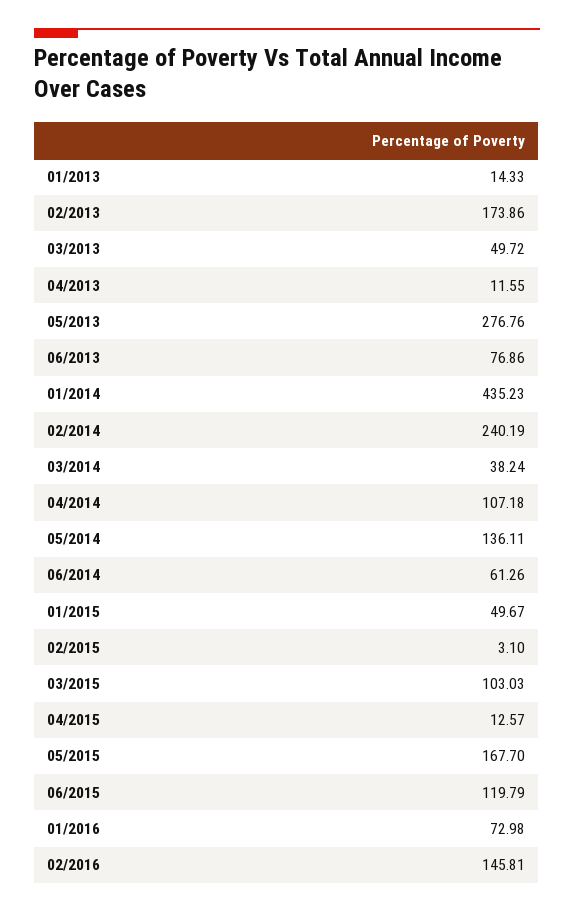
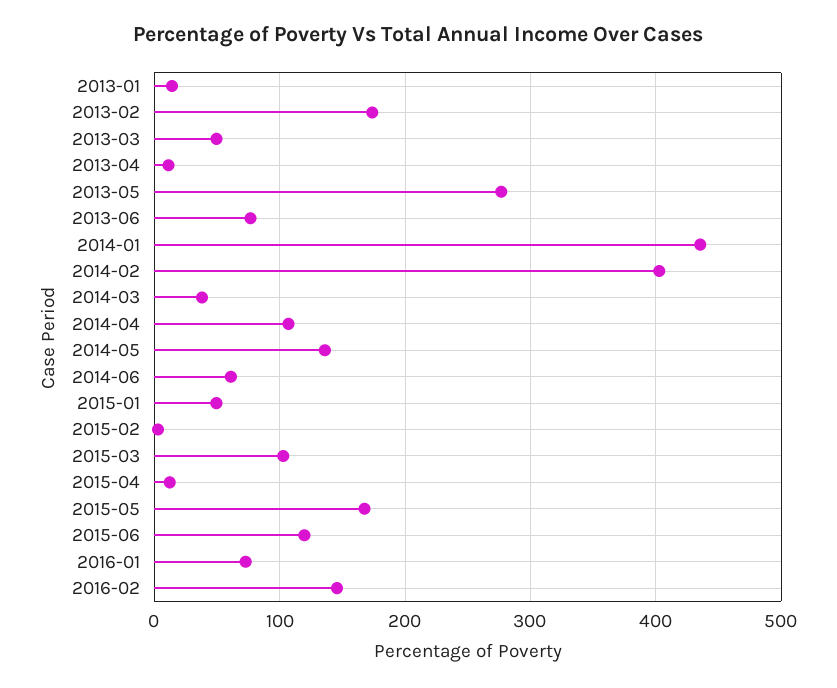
  {
    "01/2013": 14.33,
    "02/2013": 173.86,
    "03/2013": 49.72,
    "04/2013": 11.55,
    "05/2013": 276.76,
    "06/2013": 76.86,
    "01/2014": 435.23,
-   "02/2014": 240.19,
+   "02/2014": 400,
    "03/2014": 38.24,
    "04/2014": 107.18,
    "05/2014": 136.11,
    "06/2014": 61.26,
    "01/2015": 49.67,
    "02/2015": 3.1,
    "03/2015": 103.03,
    "04/2015": 12.57,
    "05/2015": 167.7,
    "06/2015": 119.79,
    "01/2016": 72.98,
    "02/2016": 145.81
  }

